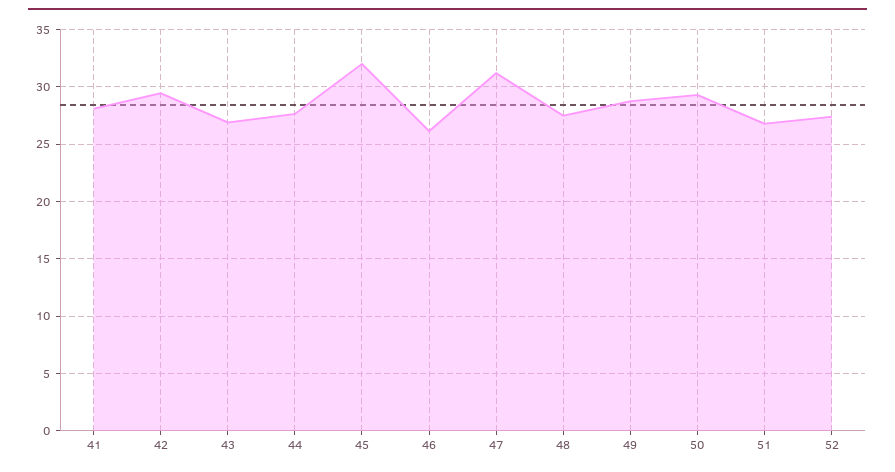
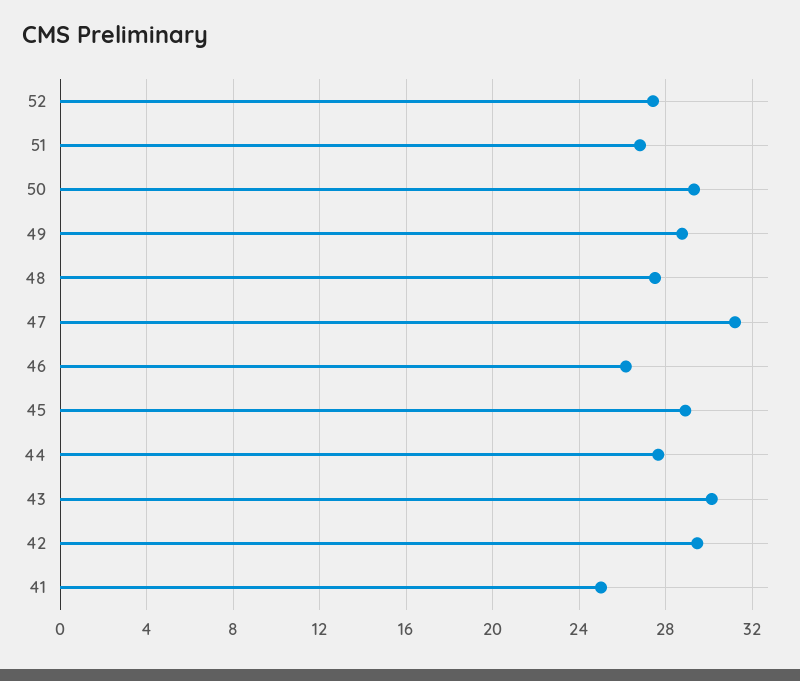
  {
-   "41": 28,
+   "41": 25,
    "42": 29.5,
-   "43": 27,
+   "43": 30,
    "44": 27.5,
-   "45": 32,
+   "45": 29,
    "46": 26,
    "47": 31,
    "48": 27.5,
    "49": 29,
    "50": 29.5,
    "51": 27,
    "52": 27.5
  }

